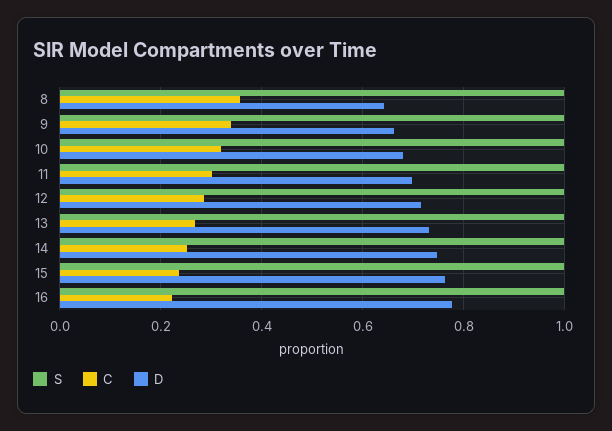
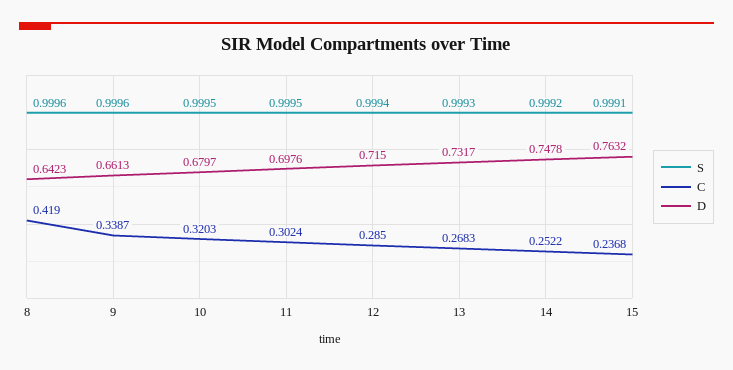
  {
    "S": {
      "8": 0.9996,
      "9": 0.9996,
      "10": 0.9995,
      "11": 0.9995,
      "12": 0.9994,
      "13": 0.9993,
      "14": 0.9992,
-     "15": 0.9991,
+     "15": 0.9991
-     "16": 1
    },
    "C": {
-     "8": 0.36,
+     "8": 0.419,
      "9": 0.3387,
      "10": 0.3203,
      "11": 0.3024,
      "12": 0.285,
      "13": 0.2683,
      "14": 0.2522,
-     "15": 0.2368,
+     "15": 0.2368
-     "16": 0.22
    },
    "D": {
      "8": 0.6423,
      "9": 0.6613,
      "10": 0.6797,
      "11": 0.6976,
      "12": 0.715,
      "13": 0.7317,
      "14": 0.7478,
-     "15": 0.7632,
+     "15": 0.7632
-     "16": 0.78
    }
  }

